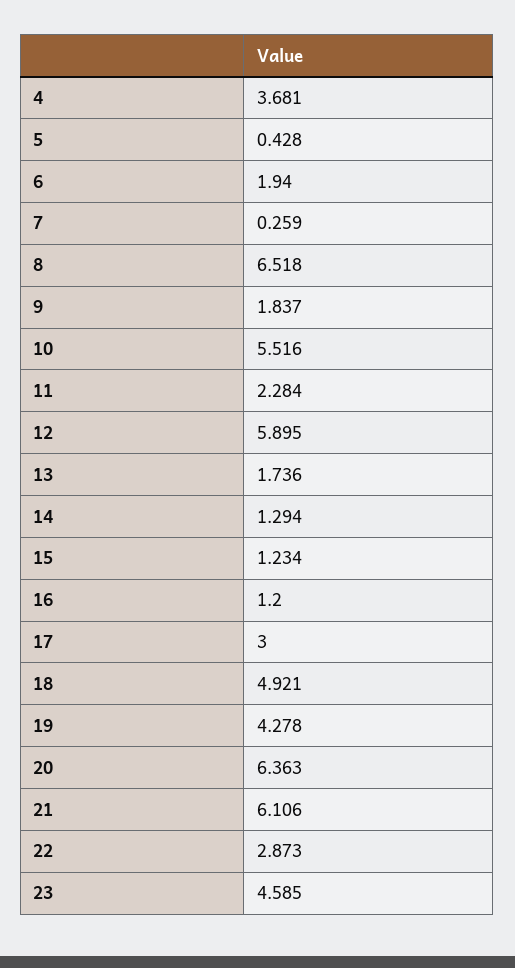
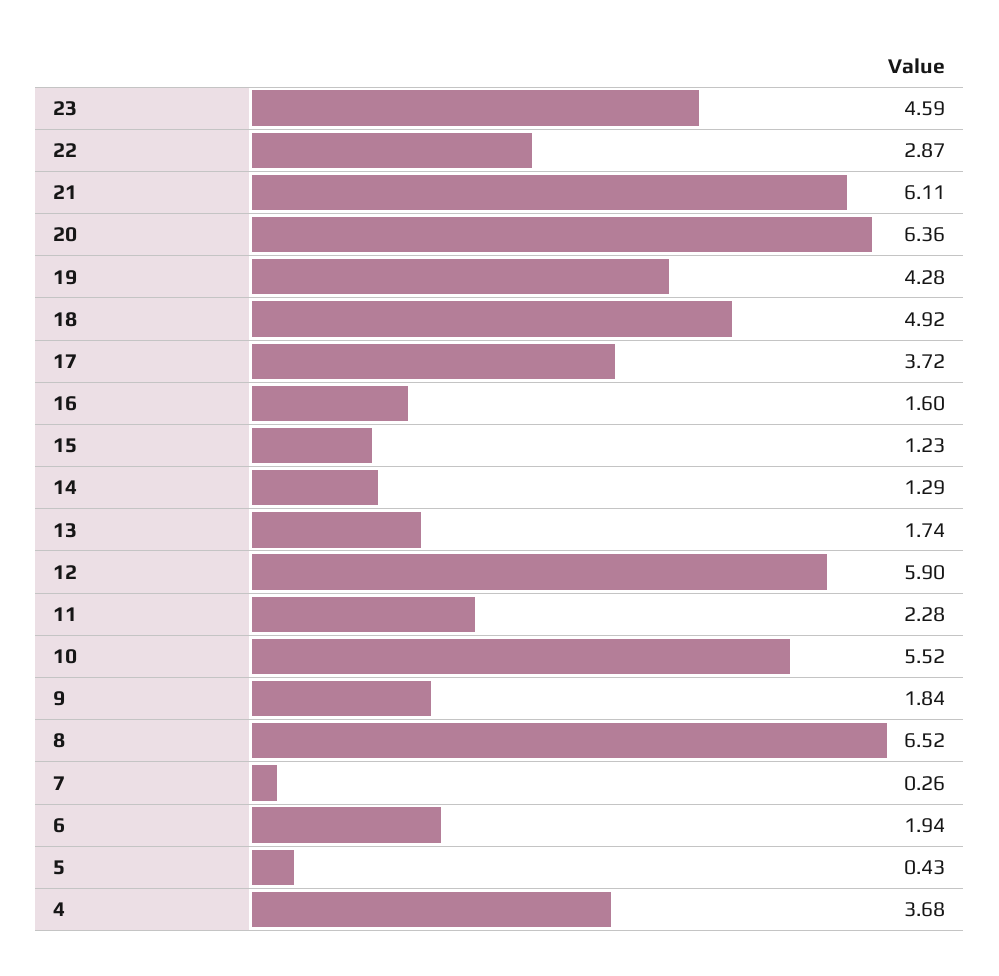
  {
    "4": 3.681,
    "5": 0.428,
    "6": 1.94,
    "7": 0.259,
    "8": 6.518,
    "9": 1.837,
    "10": 5.516,
    "11": 2.284,
    "12": 5.895,
    "13": 1.736,
    "14": 1.294,
    "15": 1.234,
-   "16": 1.2,
+   "16": 1.6,
-   "17": 3,
+   "17": 3.72,
    "18": 4.921,
    "19": 4.278,
    "20": 6.363,
    "21": 6.106,
    "22": 2.873,
    "23": 4.585
  }

